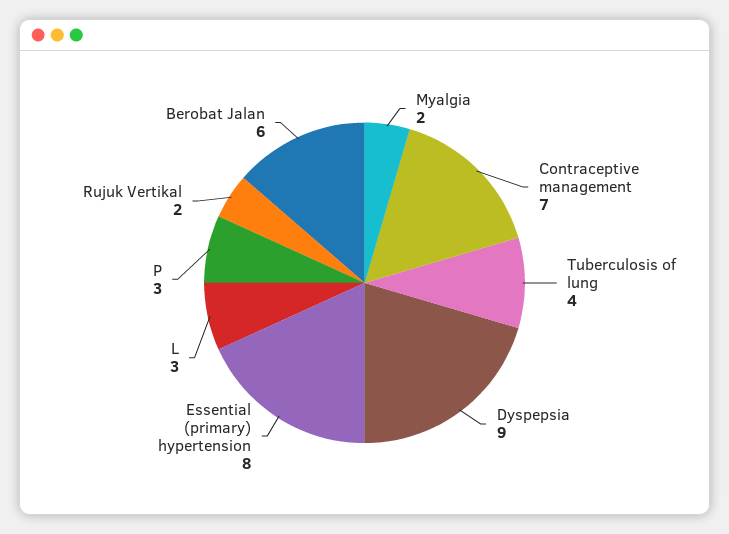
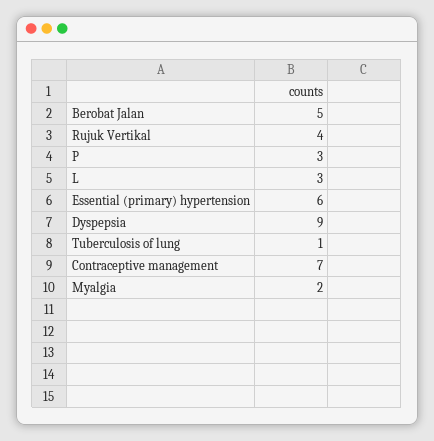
  {
    "Myalgia": 2,
    "Contraceptive management": 7,
-   "Tuberculosis of lung": 4,
+   "Tuberculosis of lung": 1,
    "Dyspepsia": 9,
-   "Essential (primary) hypertension": 8,
+   "Essential (primary) hypertension": 6,
    "L": 3,
    "P": 3,
-   "Rujuk Vertikal": 2,
+   "Rujuk Vertikal": 4,
-   "Berobat Jalan": 6
+   "Berobat Jalan": 5
  }

